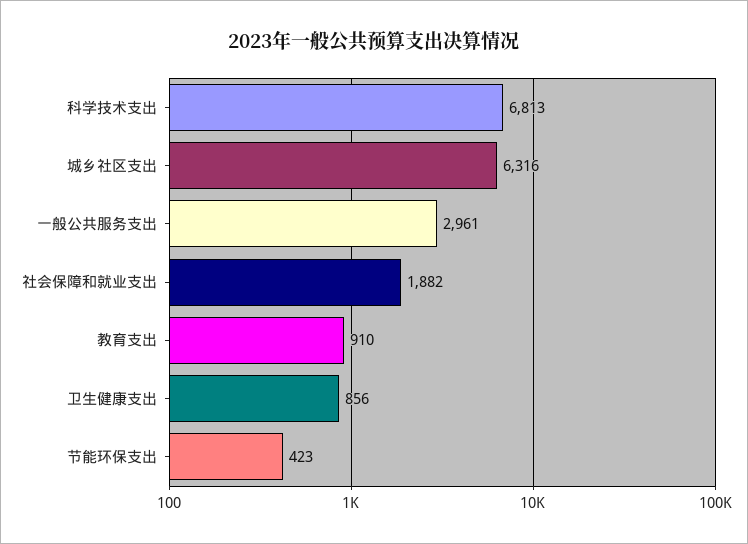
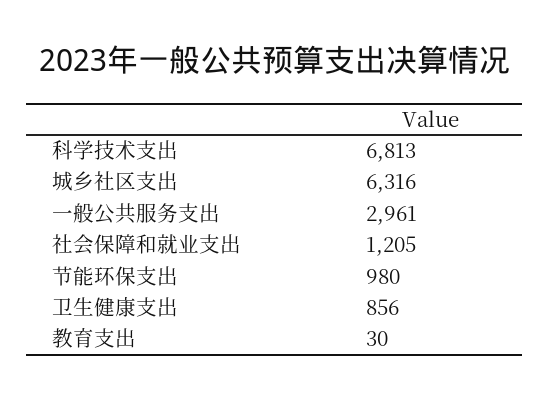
  {
    "科学技术支出": 6813,
    "城乡社区支出": 6316,
    "一般公共服务支出": 2961,
-   "社会保障和就业支出": 1882,
+   "社会保障和就业支出": 1205,
-   "教育支出": 910,
+   "教育支出": 30,
    "卫生健康支出": 856,
-   "节能环保支出": 423
+   "节能环保支出": 980
  }

